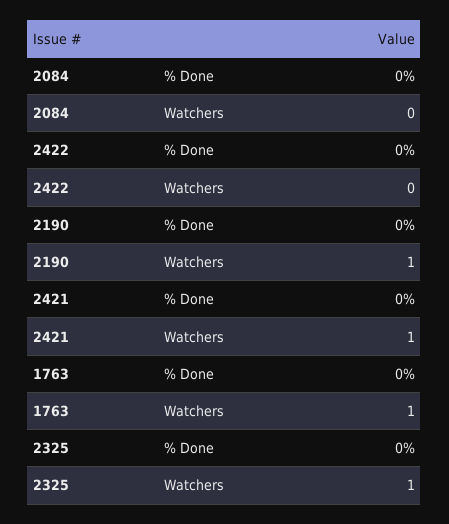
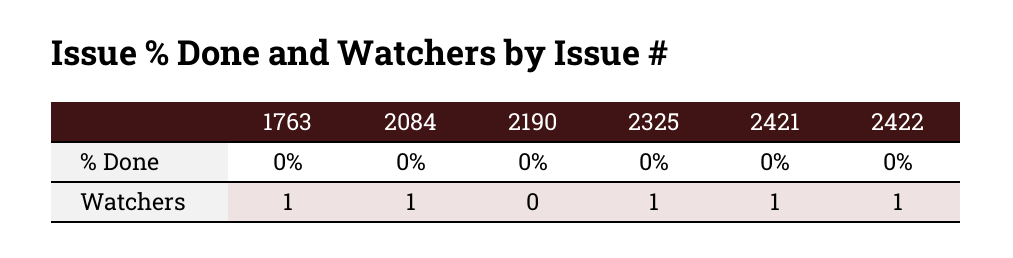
  {
    "2084": {
      "% Done": 0,
-     "Watchers": 0
+     "Watchers": 1
    },
    "2422": {
      "% Done": 0,
-     "Watchers": 0
+     "Watchers": 1
    },
    "2190": {
      "% Done": 0,
-     "Watchers": 1
+     "Watchers": 0
    },
    "2421": {
      "% Done": 0,
      "Watchers": 1
    },
    "1763": {
      "% Done": 0,
      "Watchers": 1
    },
    "2325": {
      "% Done": 0,
      "Watchers": 1
    }
  }

